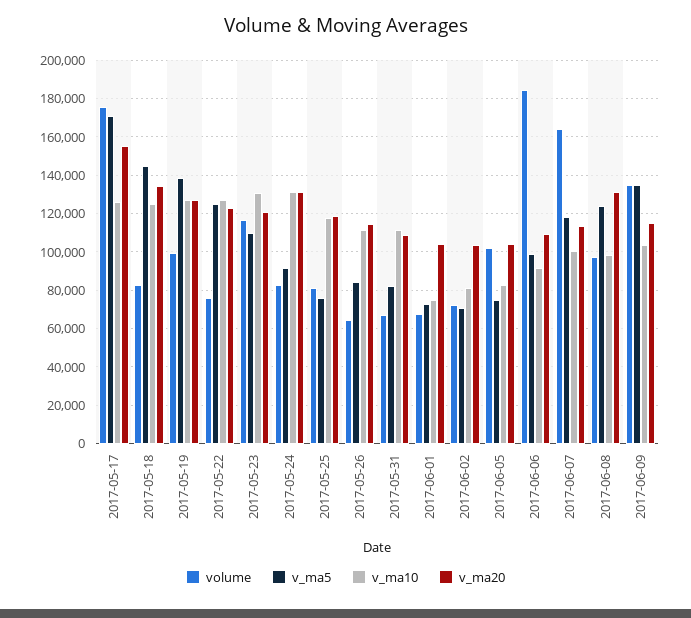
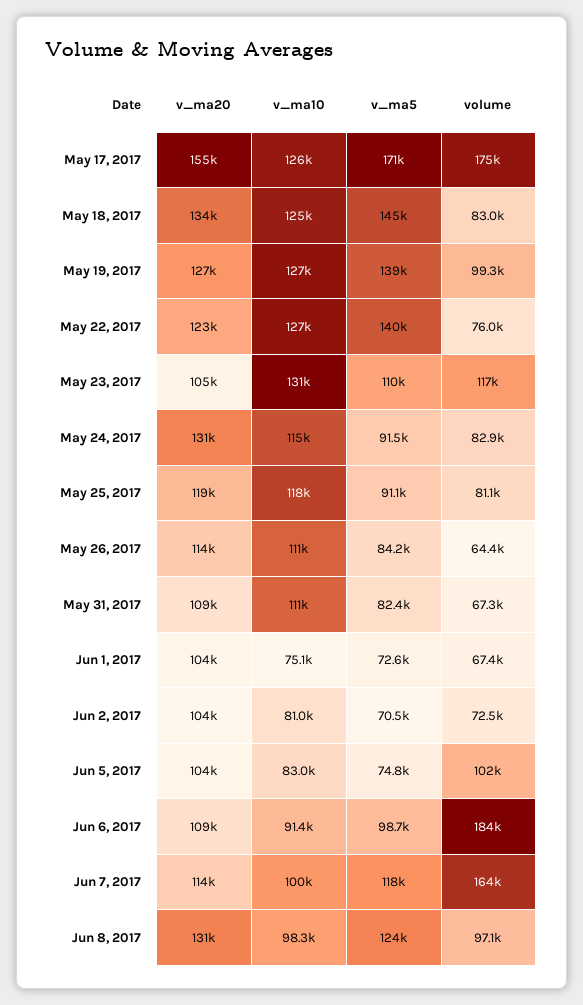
  {
    "volume": {
      "2017-05-17": 175000,
      "2017-05-18": 83000,
      "2017-05-19": 99300,
      "2017-05-22": 76000,
      "2017-05-23": 117000,
      "2017-05-24": 82900,
      "2017-05-25": 81100,
      "2017-05-26": 64400,
      "2017-05-31": 67300,
      "2017-06-01": 67400,
      "2017-06-02": 72500,
      "2017-06-05": 102000,
      "2017-06-06": 184000,
      "2017-06-07": 164000,
-     "2017-06-08": 97100,
+     "2017-06-08": 97100
-     "2017-06-09": 135000
    },
    "v_ma5": {
      "2017-05-17": 171000,
      "2017-05-18": 145000,
      "2017-05-19": 139000,
-     "2017-05-22": 125000,
+     "2017-05-22": 140000,
      "2017-05-23": 110000,
      "2017-05-24": 91500,
-     "2017-05-25": 75000,
+     "2017-05-25": 91100,
      "2017-05-26": 84200,
      "2017-05-31": 82400,
      "2017-06-01": 72600,
      "2017-06-02": 70500,
      "2017-06-05": 74800,
      "2017-06-06": 98700,
      "2017-06-07": 118000,
-     "2017-06-08": 124000,
+     "2017-06-08": 124000
-     "2017-06-09": 135000
    },
    "v_ma10": {
      "2017-05-17": 126000,
      "2017-05-18": 125000,
      "2017-05-19": 127000,
      "2017-05-22": 127000,
      "2017-05-23": 131000,
-     "2017-05-24": 130000,
+     "2017-05-24": 115000,
      "2017-05-25": 118000,
      "2017-05-26": 111000,
      "2017-05-31": 111000,
      "2017-06-01": 75100,
      "2017-06-02": 81000,
      "2017-06-05": 83000,
      "2017-06-06": 91400,
      "2017-06-07": 100000,
-     "2017-06-08": 98300,
+     "2017-06-08": 98300
-     "2017-06-09": 105000
    },
    "v_ma20": {
      "2017-05-17": 155000,
      "2017-05-18": 134000,
      "2017-05-19": 127000,
      "2017-05-22": 123000,
-     "2017-05-23": 120000,
+     "2017-05-23": 105000,
      "2017-05-24": 131000,
      "2017-05-25": 119000,
      "2017-05-26": 114000,
      "2017-05-31": 109000,
      "2017-06-01": 104000,
      "2017-06-02": 104000,
      "2017-06-05": 104000,
      "2017-06-06": 109000,
      "2017-06-07": 114000,
-     "2017-06-08": 131000,
+     "2017-06-08": 131000
-     "2017-06-09": 115000
    }
  }

